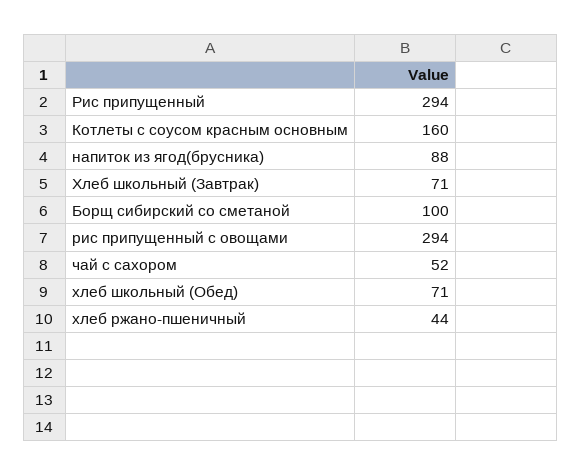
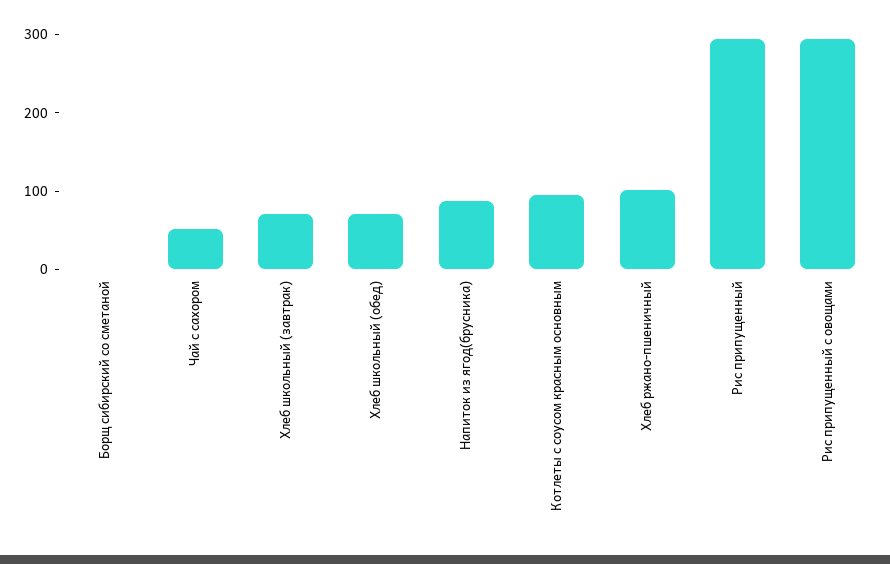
  {
    "Рис припущенный": 294,
-   "Котлеты с соусом красным основным": 160,
+   "Котлеты с соусом красным основным": 100,
    "напиток из ягод(брусника)": 88,
    "Хлеб школьный (Завтрак)": 71,
-   "Борщ сибирский со сметаной": 100,
+   "Борщ сибирский со сметаной": 0,
    "рис припущенный с овощами": 294,
    "чай с сахором": 52,
    "хлеб школьный (Обед)": 71,
-   "хлеб ржано-пшеничный": 44
+   "хлеб ржано-пшеничный": 100
  }

